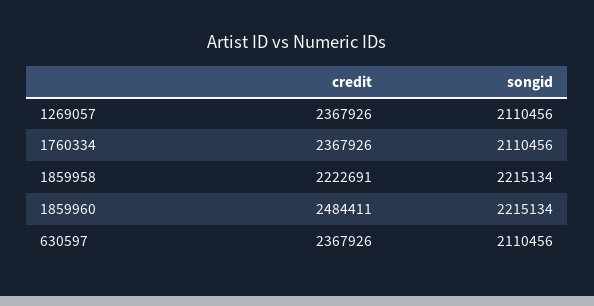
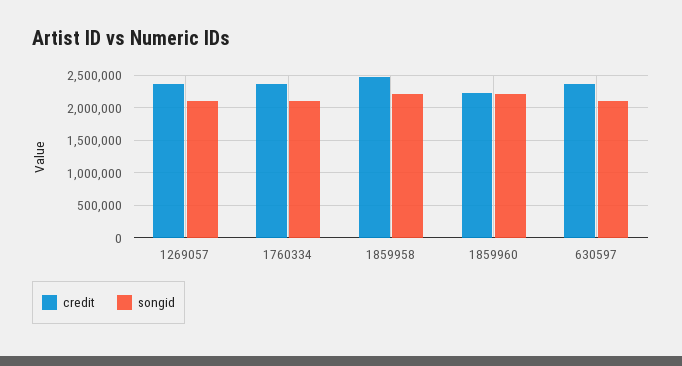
  {
    "credit": {
      "1269057": 2367926,
      "1760334": 2367926,
-     "1859958": 2222691,
+     "1859958": 2500000,
-     "1859960": 2484411,
+     "1859960": 2200000,
      "630597": 2367926
    },
    "songid": {
      "1269057": 2110456,
      "1760334": 2110456,
      "1859958": 2215134,
      "1859960": 2215134,
      "630597": 2110456
    }
  }

